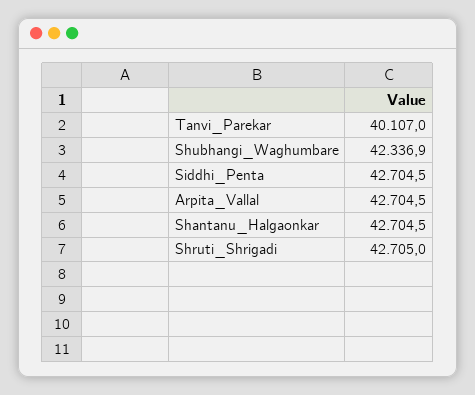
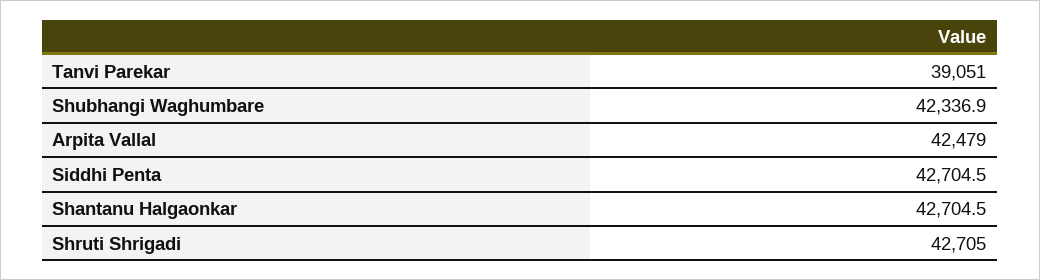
  {
-   "Tanvi_Parekar": 40107,
+   "Tanvi_Parekar": 39051,
    "Shubhangi_Waghumbare": 42336.9,
    "Siddhi_Penta": 42704.5,
-   "Arpita_Vallal": 42704.5,
+   "Arpita_Vallal": 42479,
    "Shantanu_Halgaonkar": 42704.5,
    "Shruti_Shrigadi": 42705
  }

